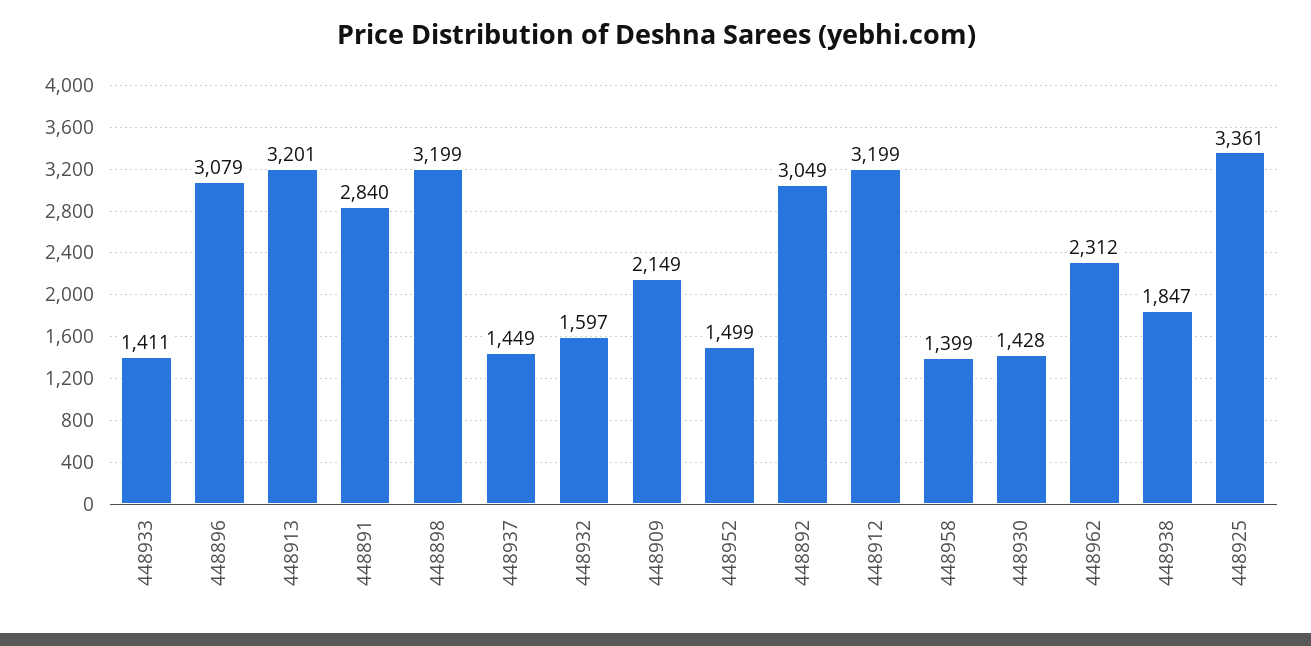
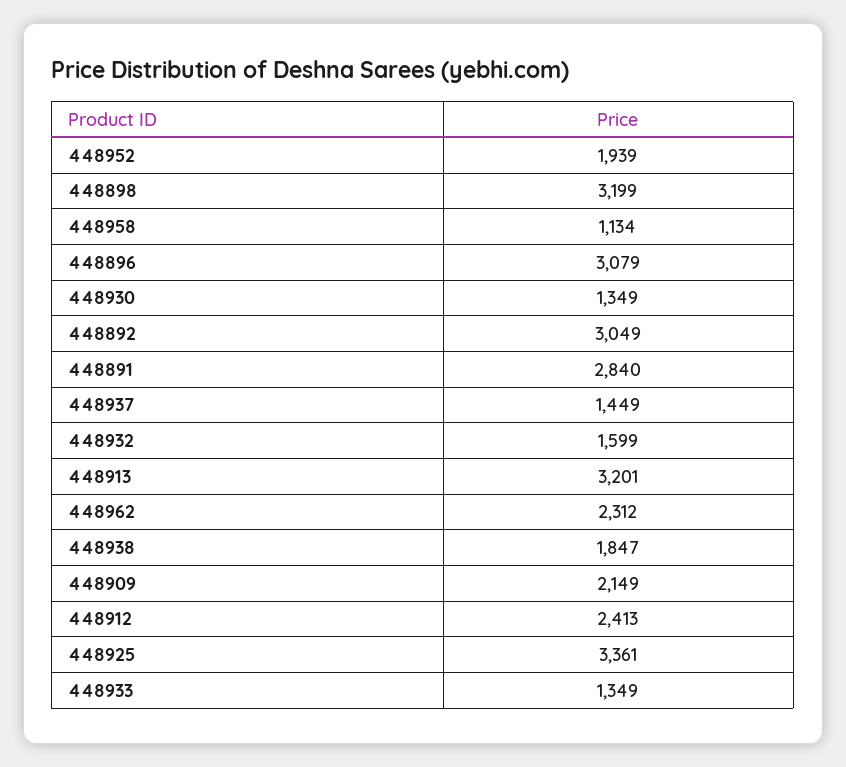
  {
-   "448933": 1411,
+   "448933": 1349,
    "448896": 3079,
    "448913": 3201,
    "448891": 2840,
    "448898": 3199,
    "448937": 1449,
-   "448932": 1597,
+   "448932": 1599,
    "448909": 2149,
-   "448952": 1499,
+   "448952": 1939,
    "448892": 3049,
-   "448912": 3199,
+   "448912": 2413,
-   "448958": 1399,
+   "448958": 1134,
-   "448930": 1428,
+   "448930": 1349,
    "448962": 2312,
    "448938": 1847,
    "448925": 3361
  }

